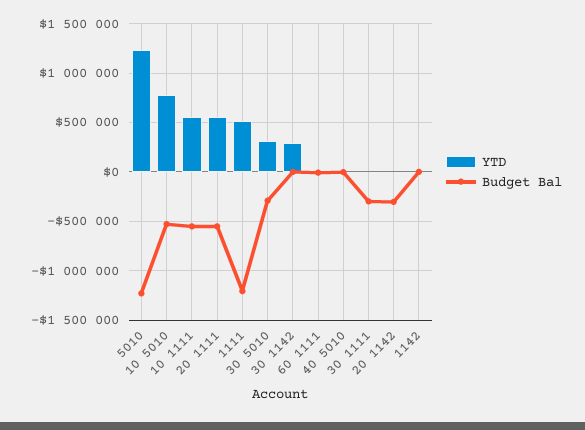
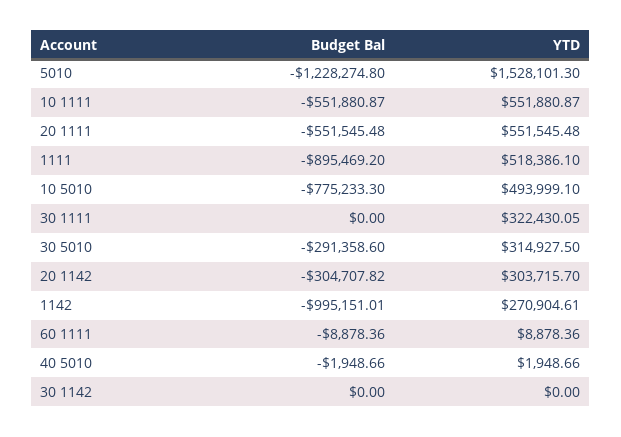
  {
    "YTD": {
-     "5010": 1200000,
+     "5010": 1528101.3,
-     "10 5010": 800000,
+     "10 5010": 493999.1,
      "10 1111": 551880.87,
      "20 1111": 551545.48,
      "1111": 518386.1,
      "30 5010": 314927.5,
-     "30 1142": 300000,
+     "30 1142": 0,
      "60 1111": 8878.36,
      "40 5010": 1948.66,
-     "30 1111": 0,
+     "30 1111": 322430.05,
-     "20 1142": 0,
+     "20 1142": 303715.7,
-     "1142": 0
+     "1142": 270904.61
    },
    "Budget Bal": {
      "5010": -1228274.8,
-     "10 5010": -500000,
+     "10 5010": -775233.3,
      "10 1111": -551880.87,
      "20 1111": -551545.48,
-     "1111": -1200000,
+     "1111": -895469.2,
      "30 5010": -291358.6,
      "30 1142": 0,
      "60 1111": -8878.36,
      "40 5010": -1948.66,
-     "30 1111": -300000,
+     "30 1111": 0,
      "20 1142": -304707.82,
-     "1142": 0
+     "1142": -995151.01
    }
  }

